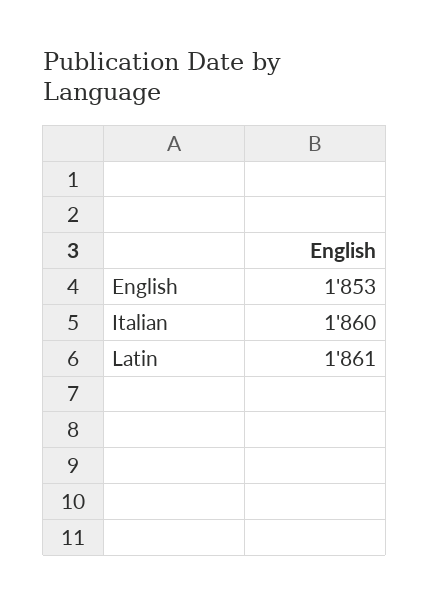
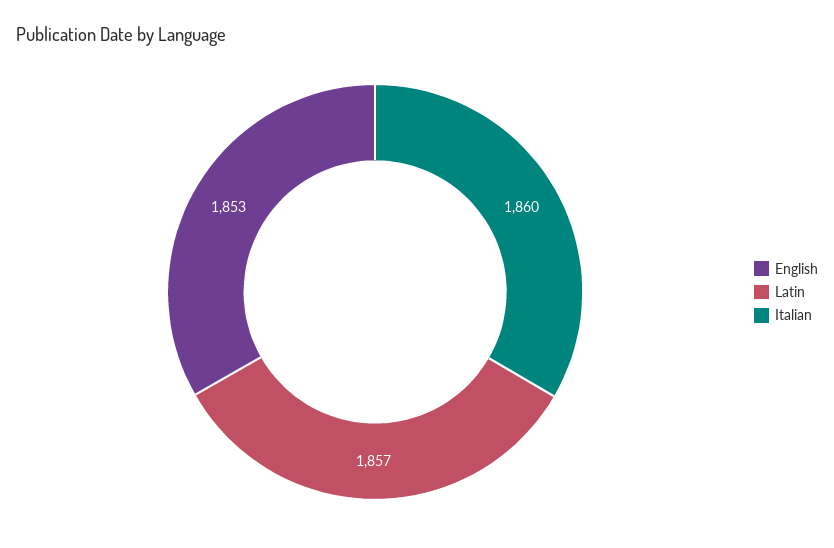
  {
    "English": 1853,
    "Italian": 1860,
-   "Latin": 1861
+   "Latin": 1857
  }

